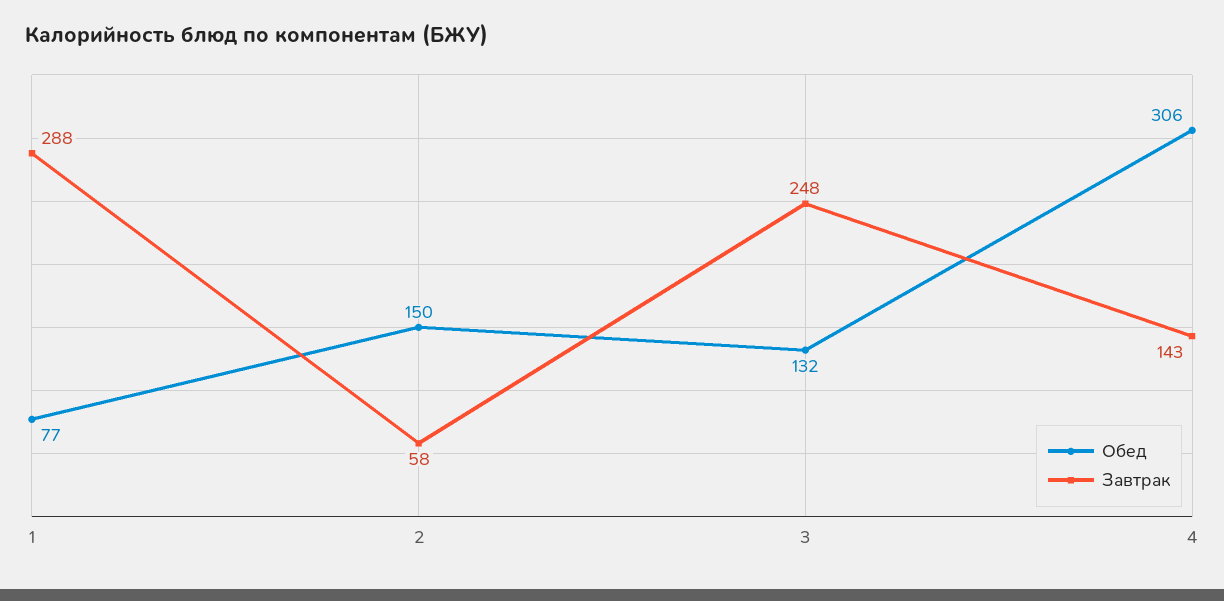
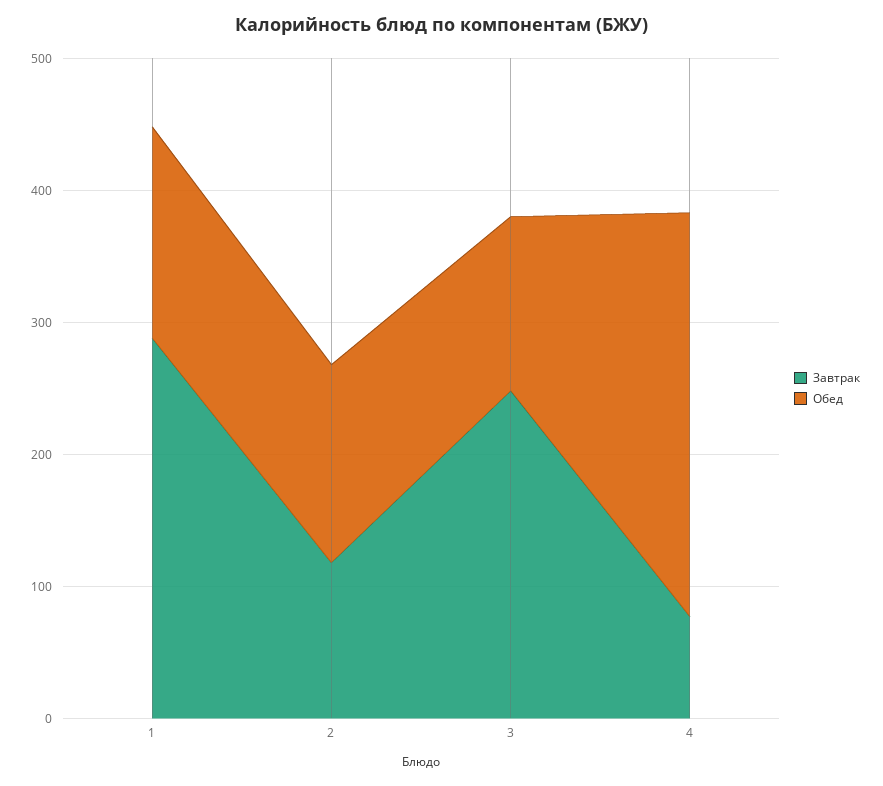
  {
    "Обед": {
-     "1": 77,
+     "1": 160,
      "2": 150,
      "3": 132,
      "4": 306
    },
    "Завтрак": {
      "1": 288,
-     "2": 58,
+     "2": 120,
      "3": 248,
-     "4": 143
+     "4": 80
    }
  }

